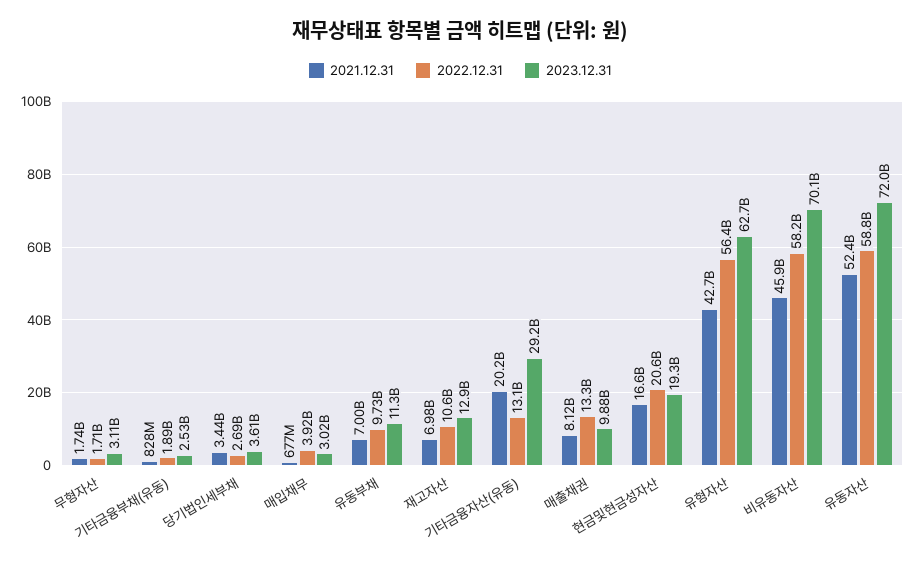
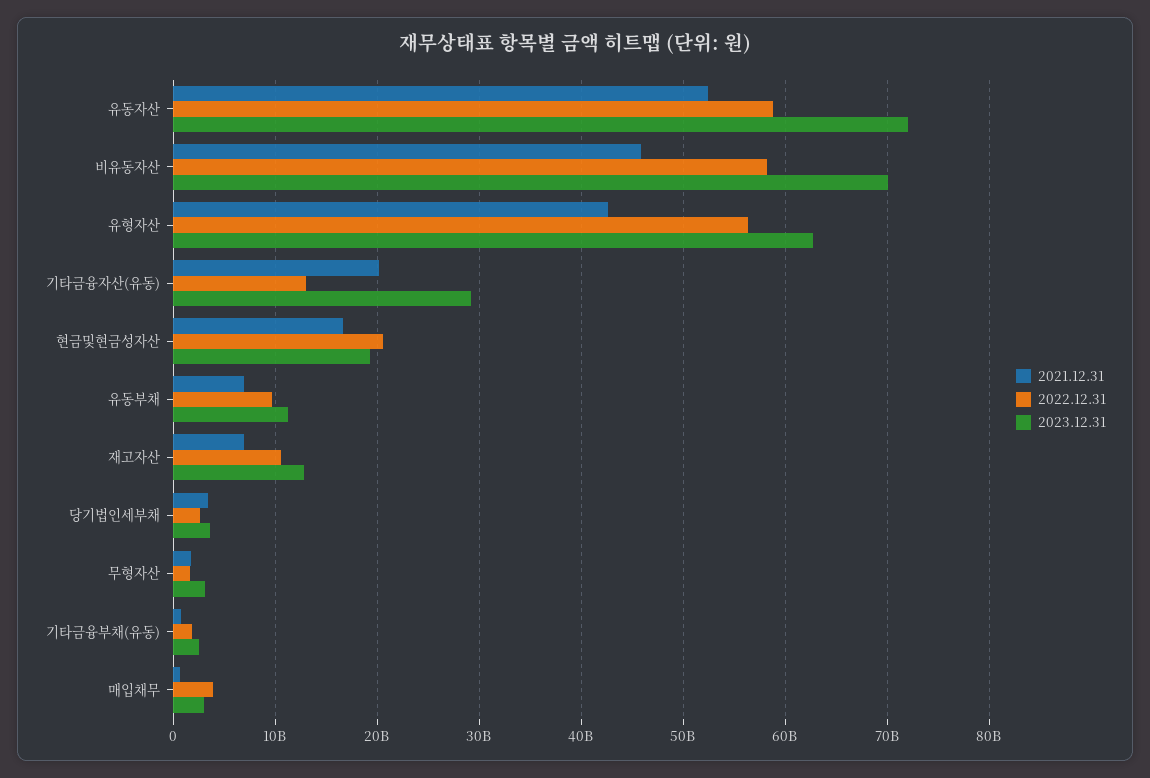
  {
    "2021.12.31": {
      "무형자산": 1740000000,
      "기타금융부채(유동)": 828000000,
      "당기법인세부채": 3440000000,
      "매입채무": 677000000,
      "유동부채": 7000000000,
      "재고자산": 6980000000,
      "기타금융자산(유동)": 20200000000,
-     "매출채권": 8120000000,
      "현금및현금성자산": 16600000000,
      "유형자산": 42700000000,
      "비유동자산": 45900000000,
      "유동자산": 52400000000
    },
    "2022.12.31": {
      "무형자산": 1710000000,
      "기타금융부채(유동)": 1890000000,
      "당기법인세부채": 2690000000,
      "매입채무": 3920000000,
      "유동부채": 9730000000,
      "재고자산": 10600000000,
      "기타금융자산(유동)": 13100000000,
-     "매출채권": 13300000000,
      "현금및현금성자산": 20600000000,
      "유형자산": 56400000000,
      "비유동자산": 58200000000,
      "유동자산": 58800000000
    },
    "2023.12.31": {
      "무형자산": 3110000000,
      "기타금융부채(유동)": 2530000000,
      "당기법인세부채": 3610000000,
      "매입채무": 3020000000,
      "유동부채": 11300000000,
      "재고자산": 12900000000,
      "기타금융자산(유동)": 29200000000,
-     "매출채권": 9880000000,
      "현금및현금성자산": 19300000000,
      "유형자산": 62700000000,
      "비유동자산": 70100000000,
      "유동자산": 72000000000
    }
  }

